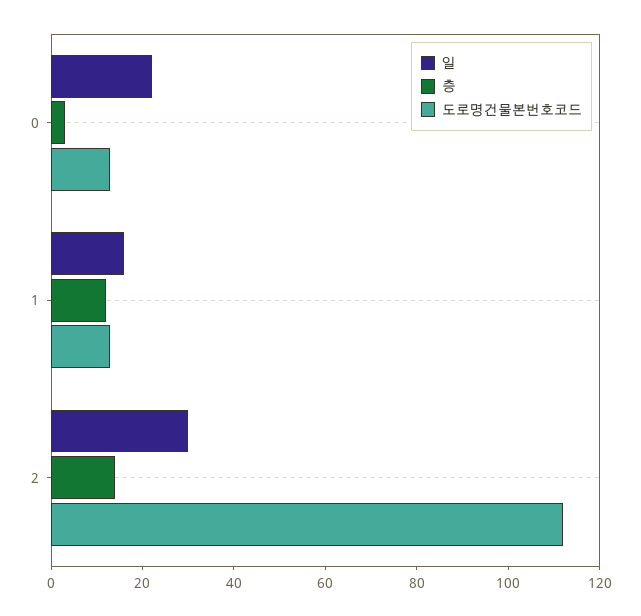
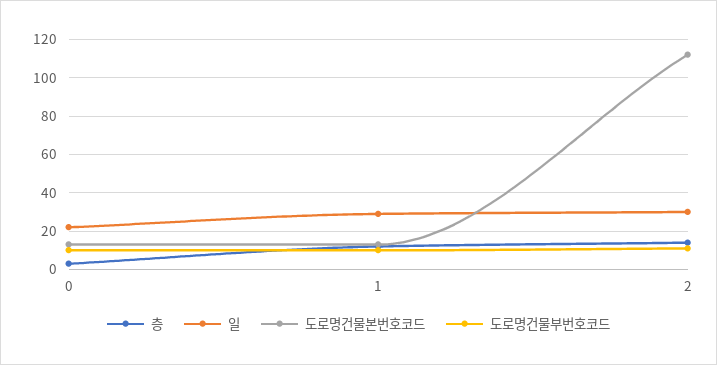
  {
    "일": {
      "0": 20,
-     "1": 15,
+     "1": 30,
      "2": 30
    },
    "층": {
      "0": 5,
      "1": 10,
      "2": 15
    },
    "도로명건물본번호코드": {
      "0": 15,
      "1": 15,
      "2": 110
-   }
+   },
+   "도로명건물부번호코드": {
+     "0": 10,
+     "1": 10,
+     "2": 10
+   }
  }

